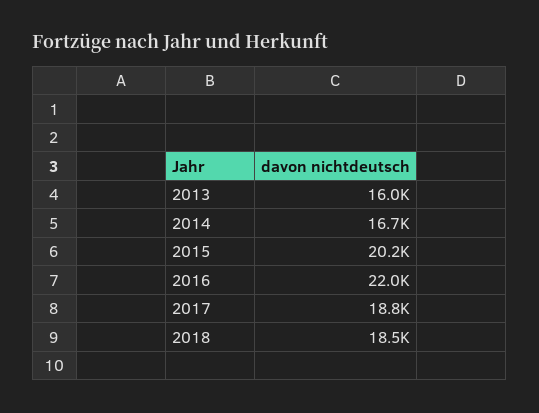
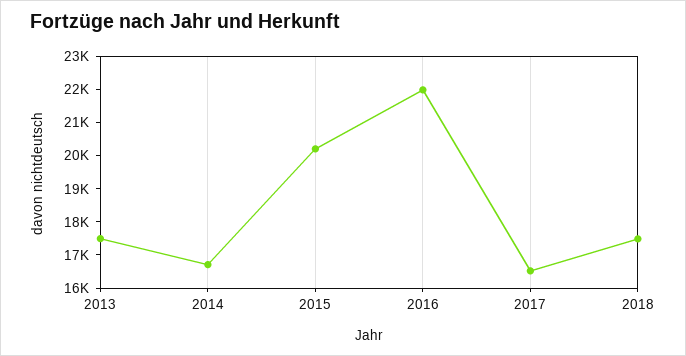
  {
-   "2013": 16000,
+   "2013": 17500,
    "2014": 16700,
    "2015": 20200,
    "2016": 22000,
-   "2017": 18800,
+   "2017": 16500,
-   "2018": 18500
+   "2018": 17500
  }

